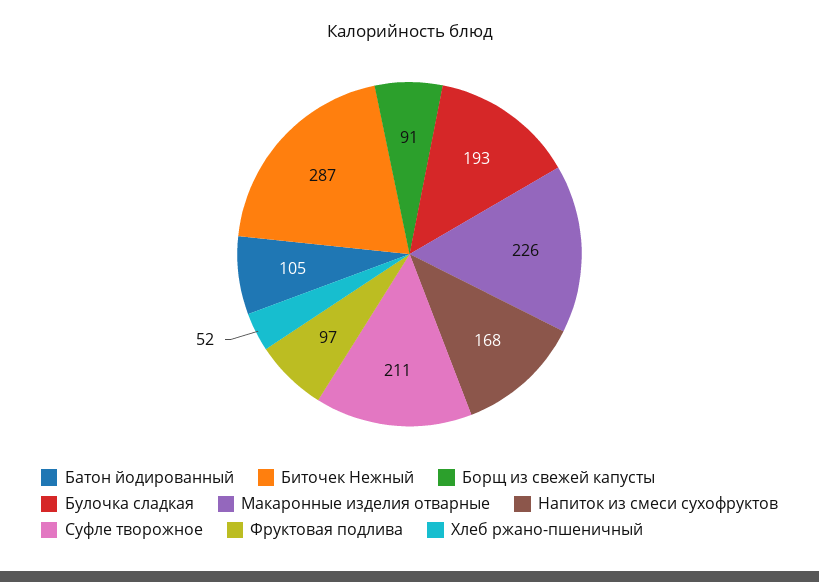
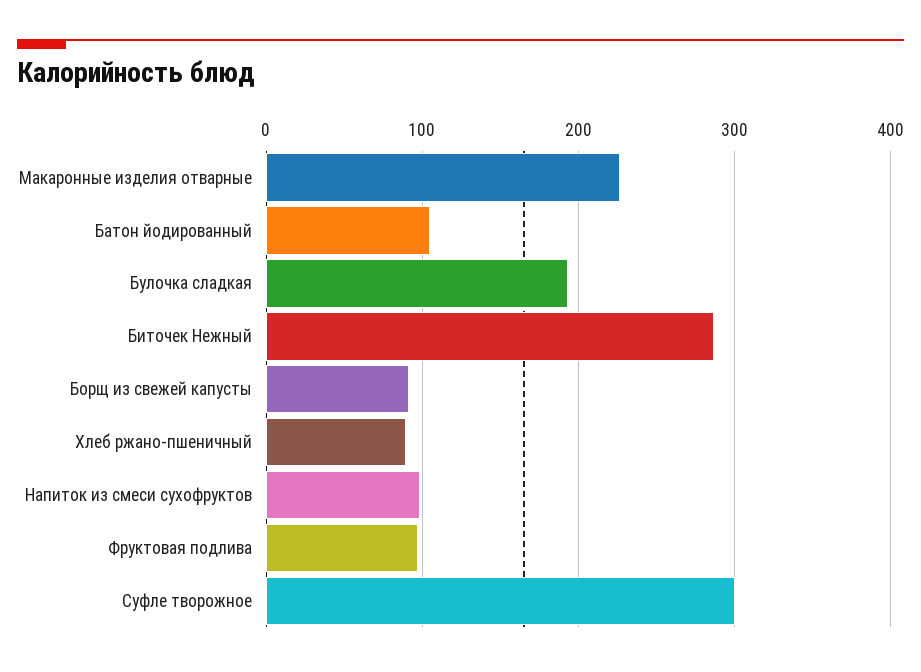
  {
    "Батон йодированный": 105,
    "Биточек Нежный": 287,
    "Борщ из свежей капусты": 91,
    "Булочка сладкая": 193,
    "Макаронные изделия отварные": 226,
-   "Напиток из смеси сухофруктов": 168,
+   "Напиток из смеси сухофруктов": 100,
-   "Суфле творожное": 211,
+   "Суфле творожное": 300,
    "Фруктовая подлива": 97,
-   "Хлеб ржано-пшеничный": 52
+   "Хлеб ржано-пшеничный": 90
  }

